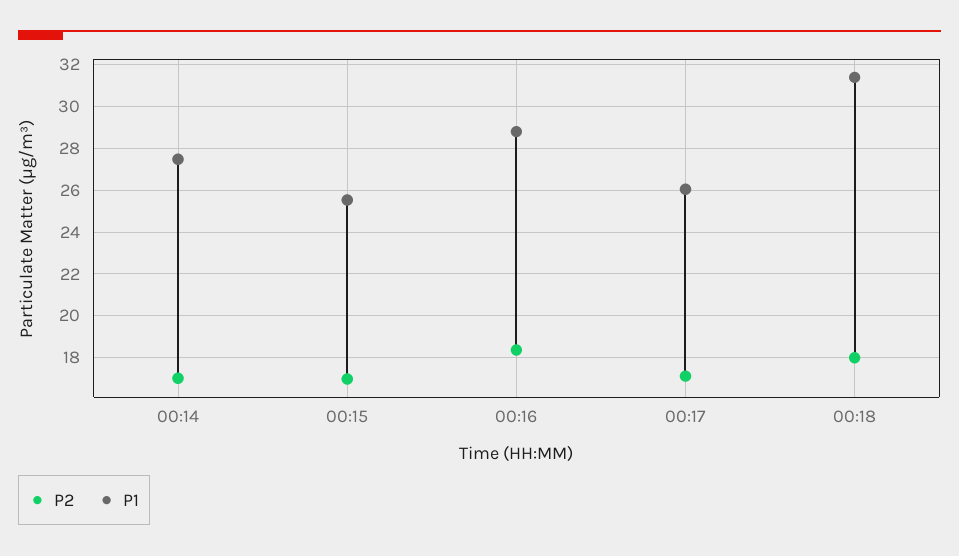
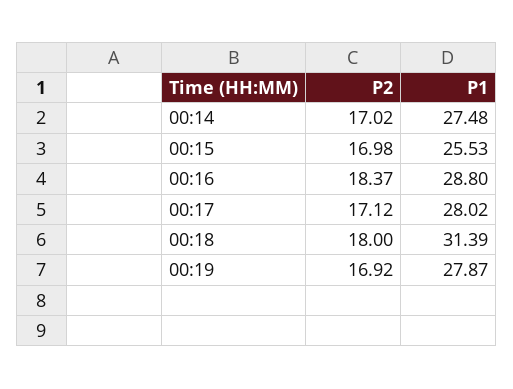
  {
    "P2": {
      "00:14": 17.02,
      "00:15": 16.98,
      "00:16": 18.37,
      "00:17": 17.12,
-     "00:18": 18
+     "00:18": 18,
+     "00:19": 16.92
    },
    "P1": {
      "00:14": 27.48,
      "00:15": 25.53,
      "00:16": 28.8,
-     "00:17": 26,
+     "00:17": 28.02,
-     "00:18": 31.39
+     "00:18": 31.39,
+     "00:19": 27.87
    }
  }

